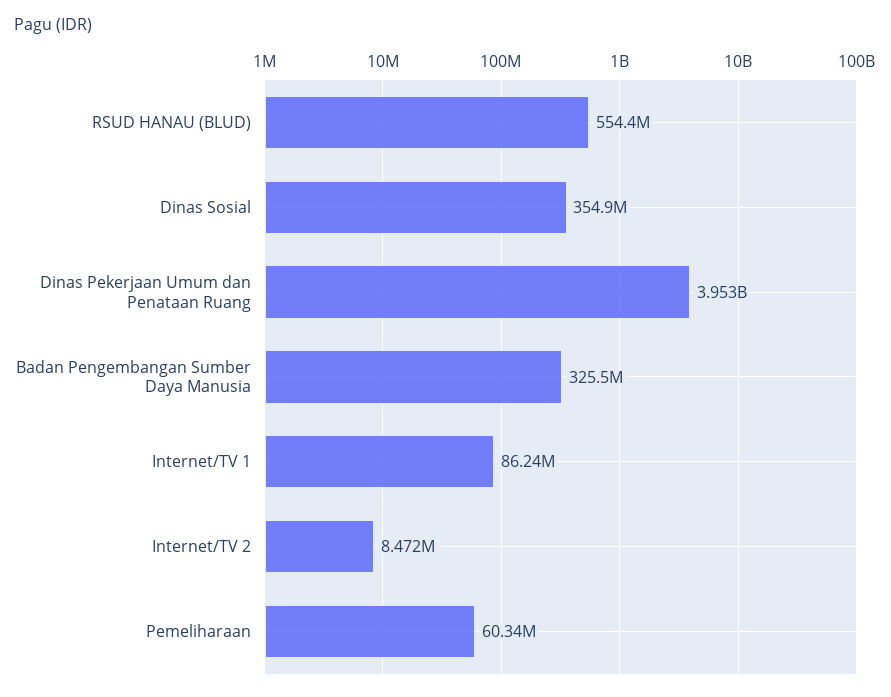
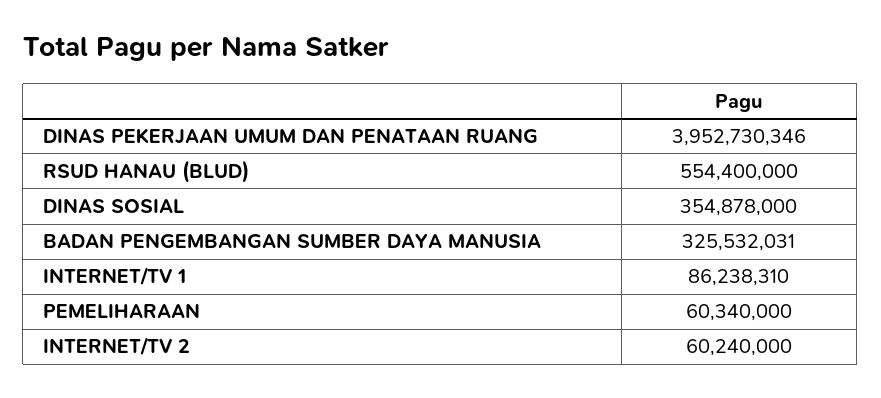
  {
    "RSUD HANAU (BLUD)": 554400000,
    "Dinas Sosial": 354878000,
    "Dinas Pekerjaan Umum dan Penataan Ruang": 3952730346,
    "Badan Pengembangan Sumber Daya Manusia": 325532031,
    "Internet/TV 1": 86238310,
-   "Internet/TV 2": 8472000,
+   "Internet/TV 2": 60240000,
    "Pemeliharaan": 60340000
  }

